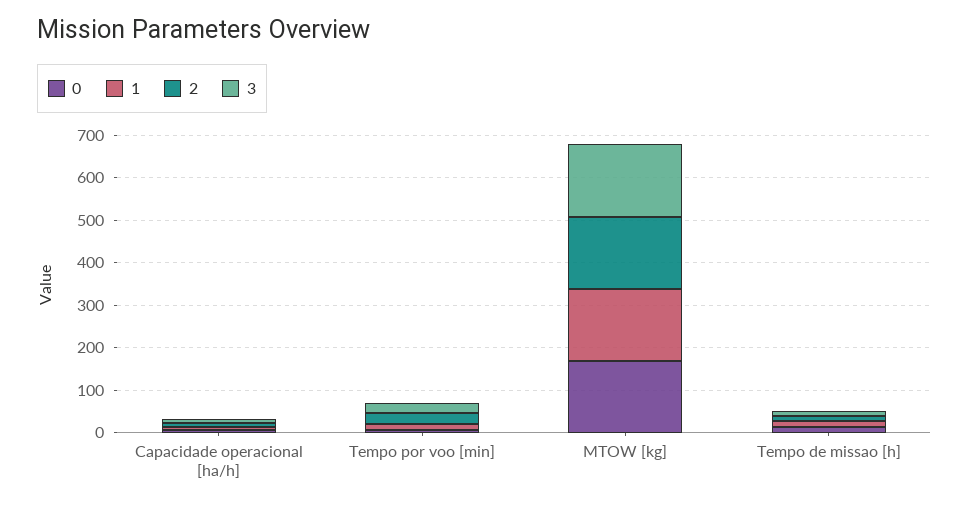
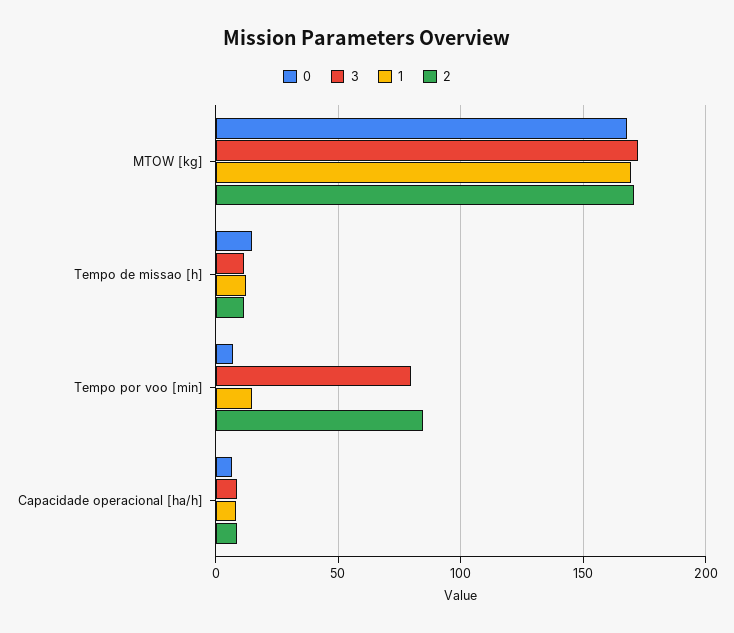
  {
    "0": {
      "Capacidade operacional [ha/h]": 5,
      "Tempo por voo [min]": 5,
      "MTOW [kg]": 170,
      "Tempo de missao [h]": 15
    },
    "1": {
      "Capacidade operacional [ha/h]": 10,
      "Tempo por voo [min]": 15,
      "MTOW [kg]": 170,
      "Tempo de missao [h]": 10
    },
    "2": {
      "Capacidade operacional [ha/h]": 10,
-     "Tempo por voo [min]": 20,
+     "Tempo por voo [min]": 85,
      "MTOW [kg]": 170,
      "Tempo de missao [h]": 10
    },
    "3": {
      "Capacidade operacional [ha/h]": 10,
-     "Tempo por voo [min]": 20,
+     "Tempo por voo [min]": 80,
      "MTOW [kg]": 170,
      "Tempo de missao [h]": 10
    }
  }

